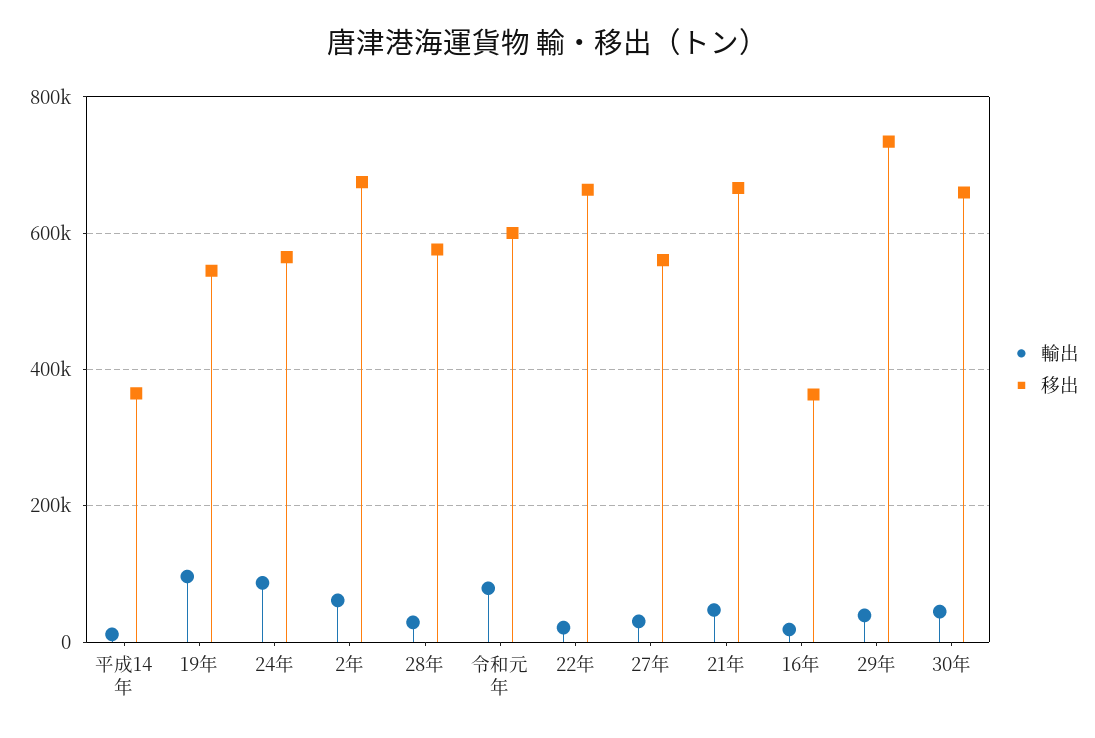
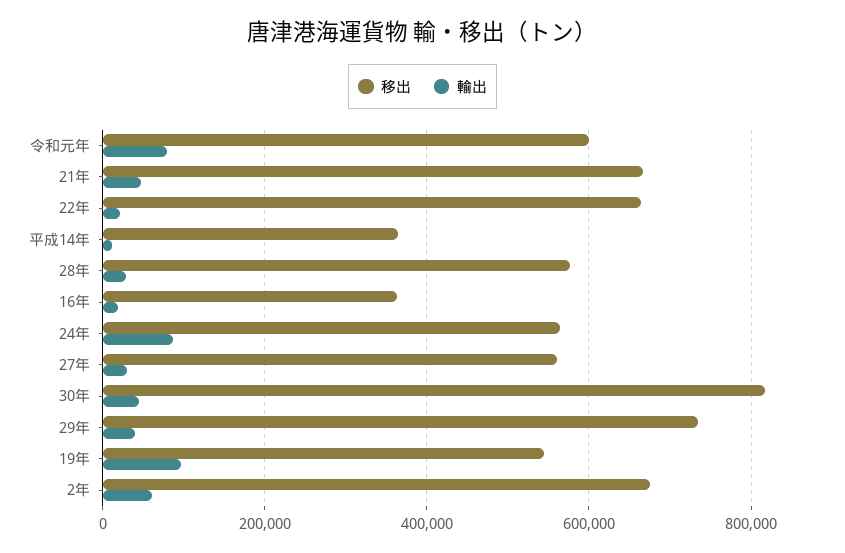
  {
    "輸出": {
      "平成14年": 20000,
      "19年": 100000,
      "24年": 80000,
      "2年": 60000,
      "28年": 20000,
      "令和元年": 80000,
      "22年": 20000,
      "27年": 40000,
      "21年": 40000,
      "16年": 20000,
      "29年": 40000,
      "30年": 40000
    },
    "移出": {
      "平成14年": 360000,
      "19年": 540000,
      "24年": 560000,
      "2年": 680000,
      "28年": 580000,
      "令和元年": 600000,
      "22年": 660000,
      "27年": 560000,
      "21年": 660000,
      "16年": 360000,
      "29年": 740000,
-     "30年": 660000
+     "30年": 820000
    }
  }

